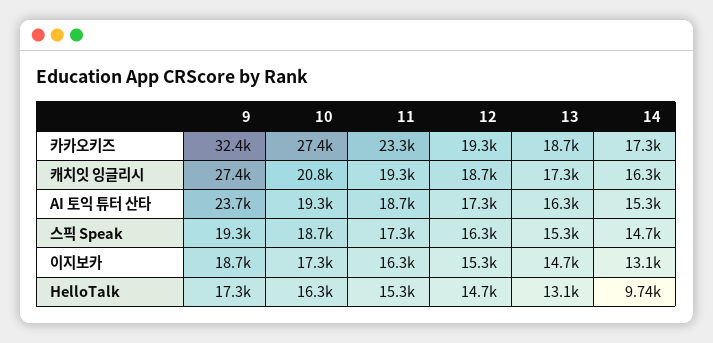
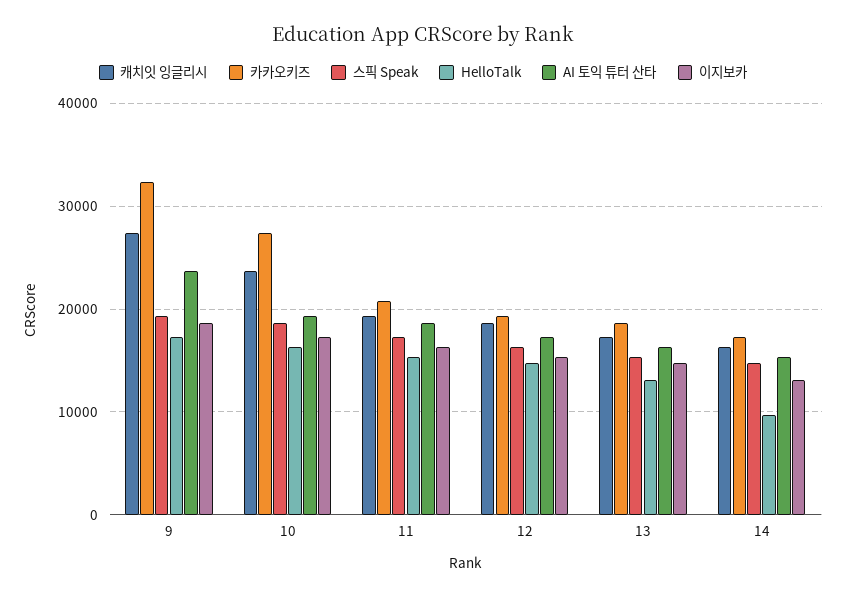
  {
    "카카오키즈": {
      "9": 32400,
      "10": 27400,
-     "11": 23300,
+     "11": 21000,
      "12": 19300,
      "13": 18700,
      "14": 17300
    },
    "캐치잇 잉글리시": {
      "9": 27400,
-     "10": 20800,
+     "10": 24000,
      "11": 19300,
      "12": 18700,
      "13": 17300,
      "14": 16300
    },
    "AI 토익 튜터 산타": {
      "9": 23700,
      "10": 19300,
      "11": 18700,
      "12": 17300,
      "13": 16300,
      "14": 15300
    },
    "스픽 Speak": {
      "9": 19300,
      "10": 18700,
      "11": 17300,
      "12": 16300,
      "13": 15300,
      "14": 14700
    },
    "이지보카": {
      "9": 18700,
      "10": 17300,
      "11": 16300,
      "12": 15300,
      "13": 14700,
      "14": 13100
    },
    "HelloTalk": {
      "9": 17300,
      "10": 16300,
      "11": 15300,
      "12": 14700,
      "13": 13100,
      "14": 9740
    }
  }

